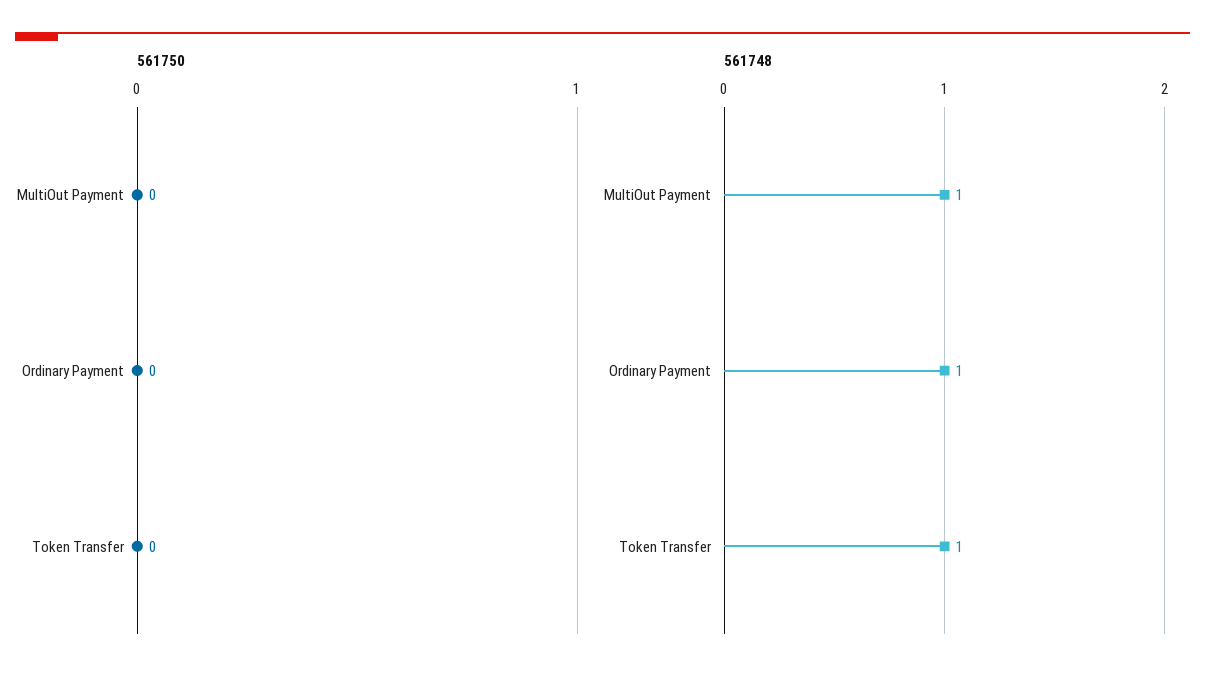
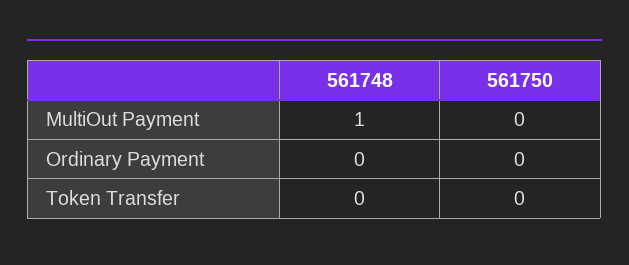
  {
    "561750": {
      "MultiOut Payment": 0,
      "Ordinary Payment": 0,
      "Token Transfer": 0
    },
    "561748": {
      "MultiOut Payment": 1,
-     "Ordinary Payment": 1,
+     "Ordinary Payment": 0,
-     "Token Transfer": 1
+     "Token Transfer": 0
    }
  }

